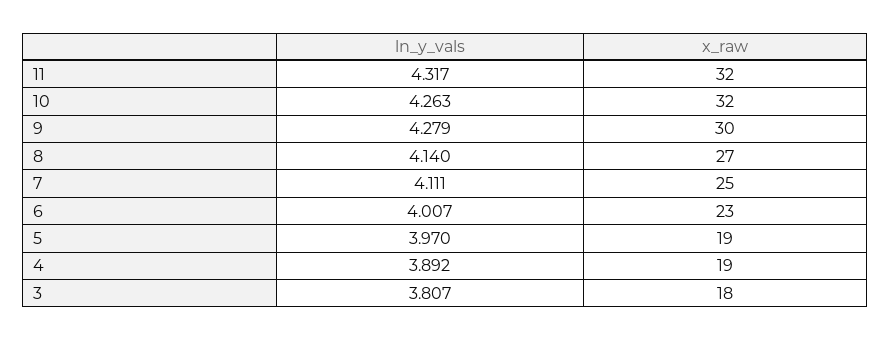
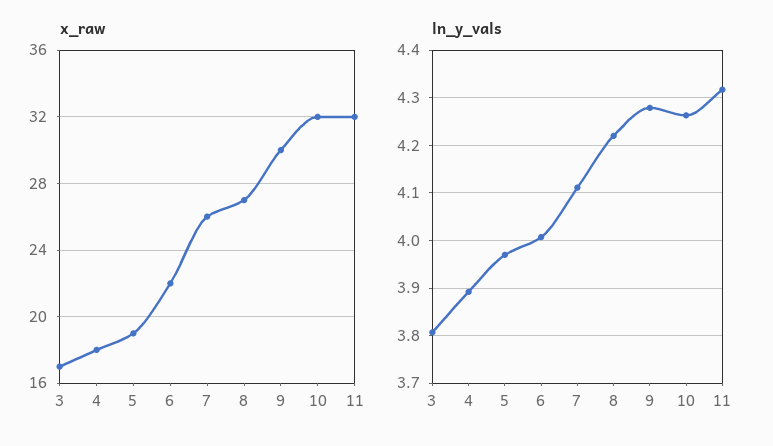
  {
    "ln_y_vals": {
      "11": 4.317,
      "10": 4.263,
      "9": 4.279,
-     "8": 4.14,
+     "8": 4.22,
      "7": 4.111,
      "6": 4.007,
      "5": 3.97,
      "4": 3.892,
      "3": 3.807
    },
    "x_raw": {
      "11": 32,
      "10": 32,
      "9": 30,
      "8": 27,
-     "7": 25,
+     "7": 26,
-     "6": 23,
+     "6": 22,
      "5": 19,
-     "4": 19,
+     "4": 18,
-     "3": 18
+     "3": 17
    }
  }

